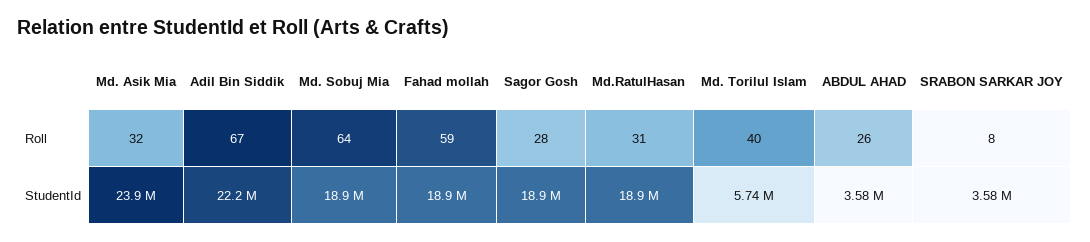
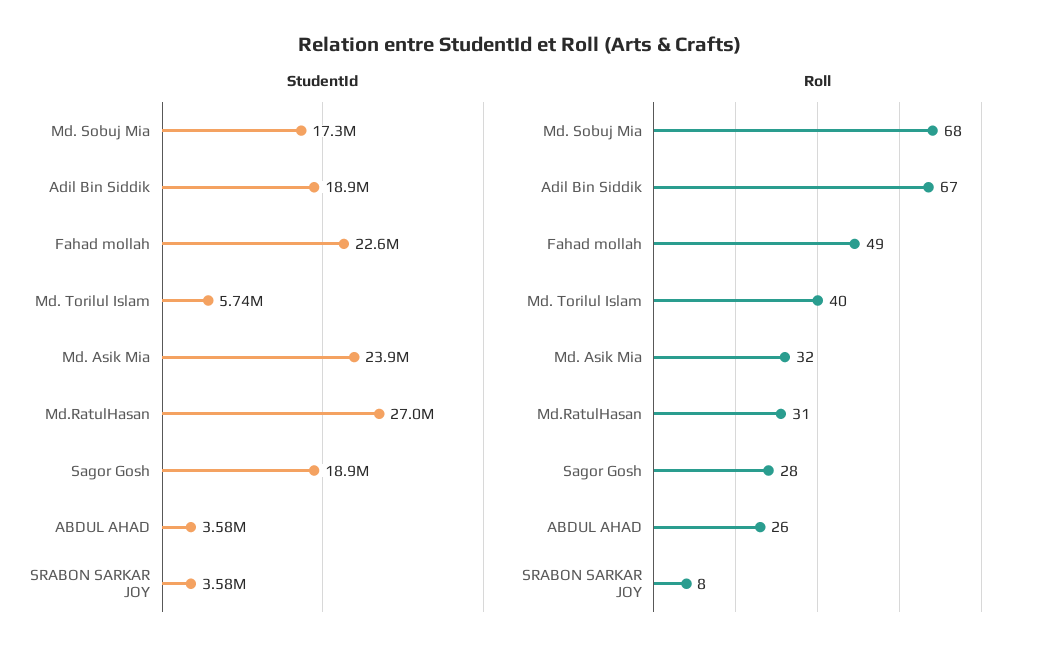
  {
    "Roll": {
      "Md. Asik Mia": 32,
      "Adil Bin Siddik": 67,
-     "Md. Sobuj Mia": 64,
+     "Md. Sobuj Mia": 68,
-     "Fahad mollah": 59,
+     "Fahad mollah": 49,
      "Sagor Gosh": 28,
      "Md.RatulHasan": 31,
      "Md. Torilul Islam": 40,
      "ABDUL AHAD": 26,
      "SRABON SARKAR JOY": 8
    },
    "StudentId": {
      "Md. Asik Mia": 23900000,
-     "Adil Bin Siddik": 22200000,
+     "Adil Bin Siddik": 18900000,
-     "Md. Sobuj Mia": 18900000,
+     "Md. Sobuj Mia": 17300000,
-     "Fahad mollah": 18900000,
+     "Fahad mollah": 22600000,
      "Sagor Gosh": 18900000,
-     "Md.RatulHasan": 18900000,
+     "Md.RatulHasan": 27000000,
      "Md. Torilul Islam": 5740000,
      "ABDUL AHAD": 3580000,
      "SRABON SARKAR JOY": 3580000
    }
  }

